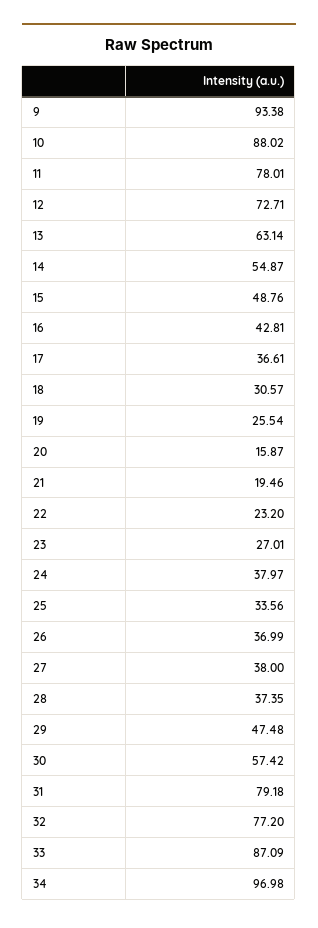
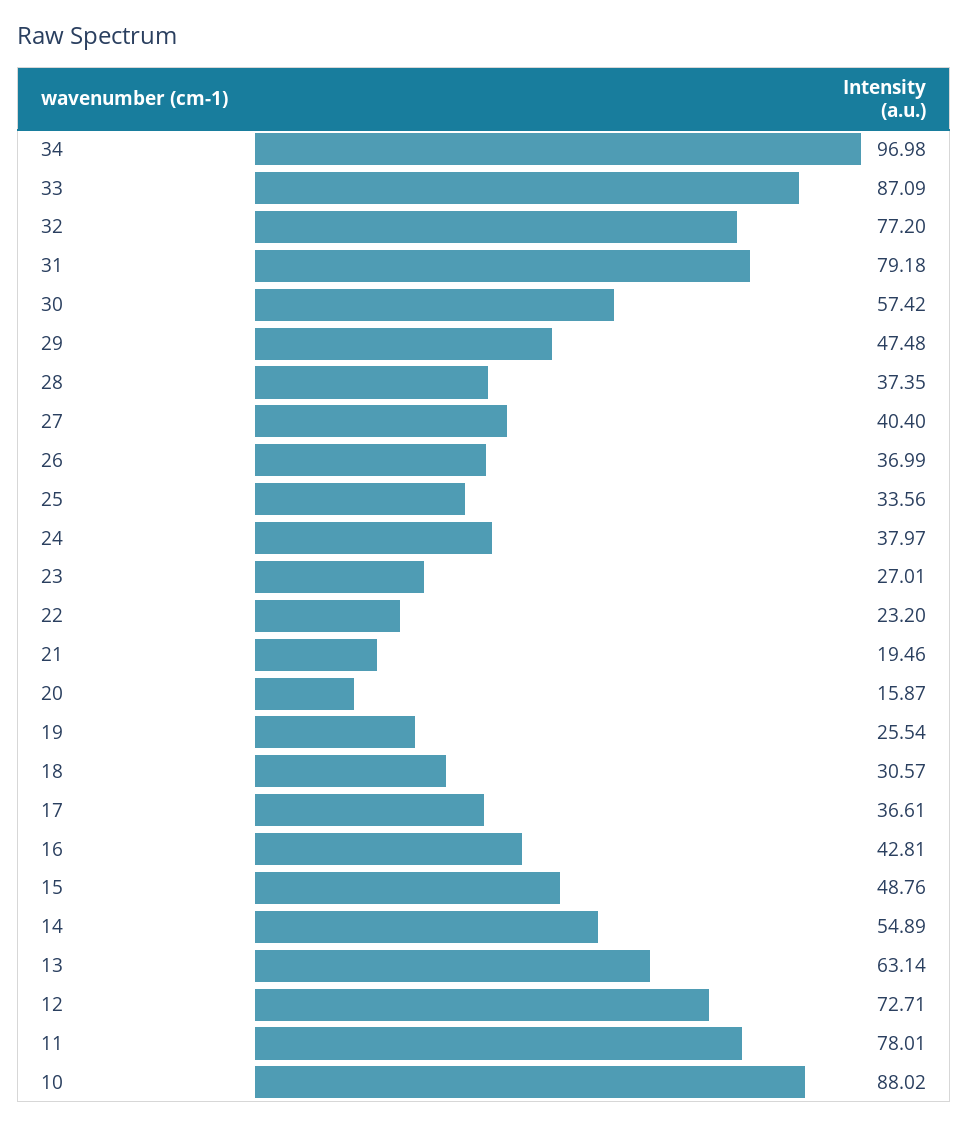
  {
-   "9": 93.38,
    "10": 88.02,
    "11": 78.01,
    "12": 72.71,
    "13": 63.14,
-   "14": 54.87,
+   "14": 54.89,
    "15": 48.76,
    "16": 42.81,
    "17": 36.61,
    "18": 30.57,
    "19": 25.54,
    "20": 15.87,
    "21": 19.46,
    "22": 23.2,
    "23": 27.01,
    "24": 37.97,
    "25": 33.56,
    "26": 36.99,
-   "27": 38,
+   "27": 40.4,
    "28": 37.35,
    "29": 47.48,
    "30": 57.42,
    "31": 79.18,
    "32": 77.2,
    "33": 87.09,
    "34": 96.98
  }

